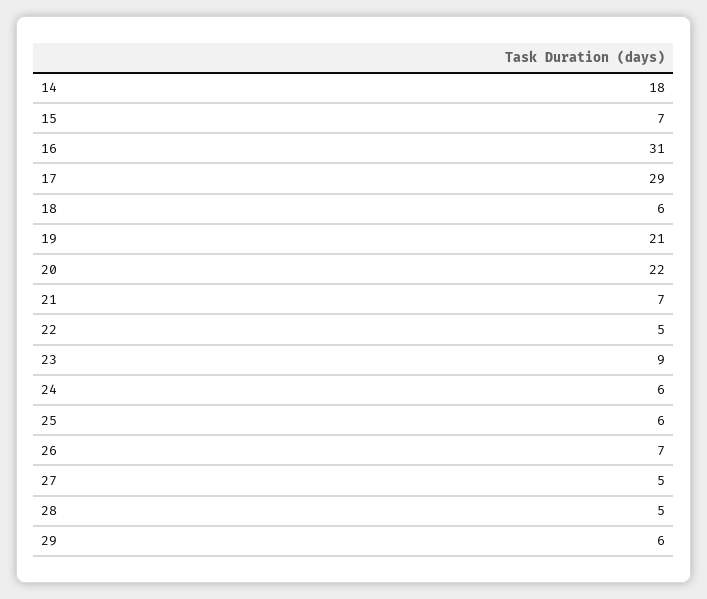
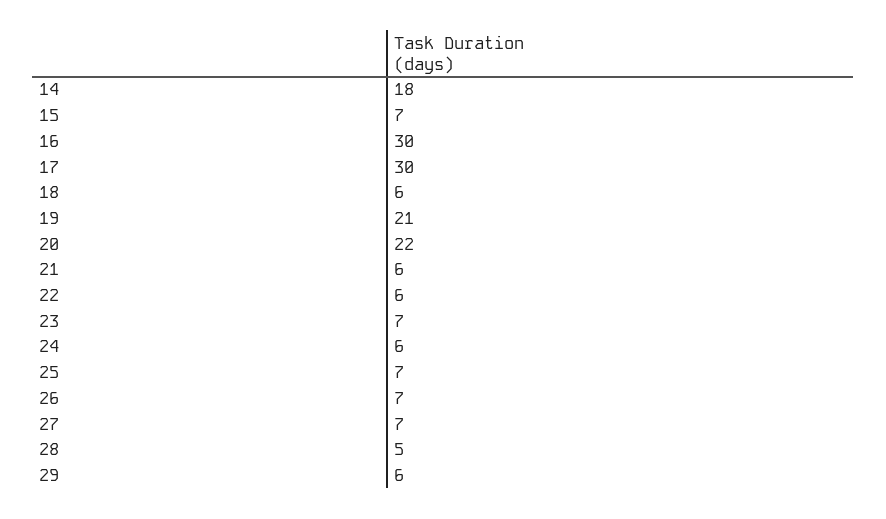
  {
    "14": 18,
    "15": 7,
-   "16": 31,
+   "16": 30,
-   "17": 29,
+   "17": 30,
    "18": 6,
    "19": 21,
    "20": 22,
-   "21": 7,
+   "21": 6,
-   "22": 5,
+   "22": 6,
-   "23": 9,
+   "23": 7,
    "24": 6,
-   "25": 6,
+   "25": 7,
    "26": 7,
-   "27": 5,
+   "27": 7,
    "28": 5,
    "29": 6
  }

